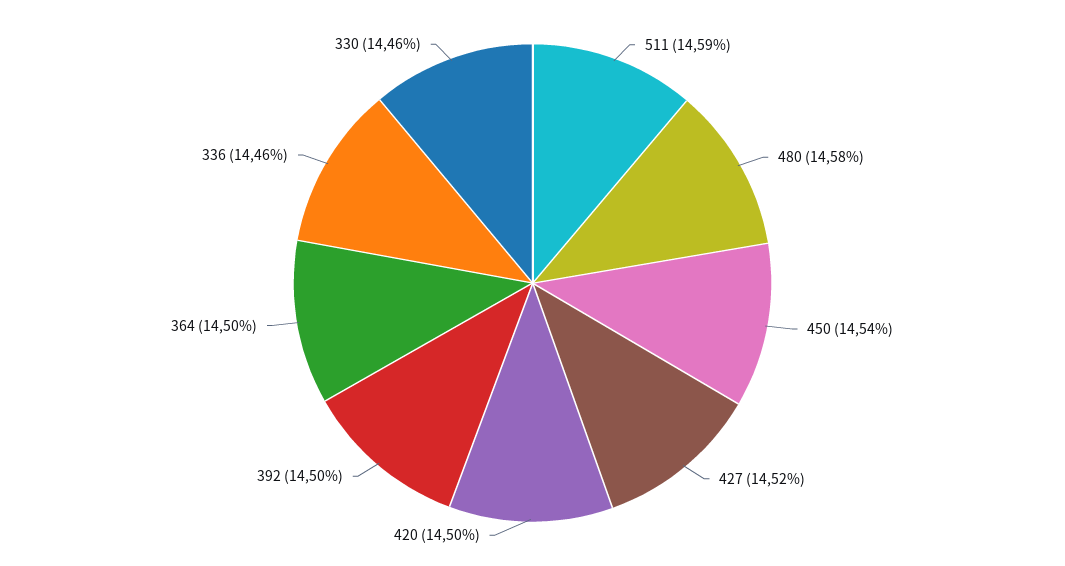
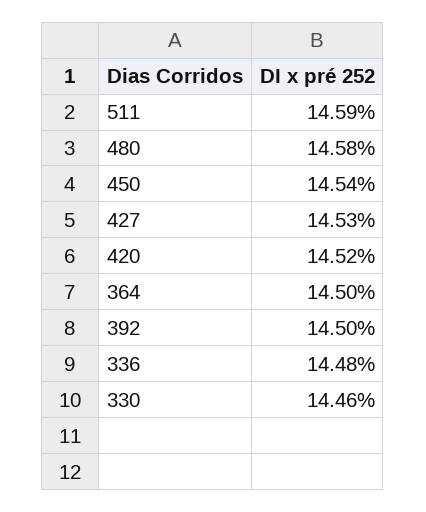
  {
    "511": 14.59,
    "480": 14.58,
    "450": 14.54,
-   "427": 14.52,
+   "427": 14.53,
-   "420": 14.5,
+   "420": 14.52,
    "392": 14.5,
    "364": 14.5,
-   "336": 14.46,
+   "336": 14.48,
    "330": 14.46
  }

